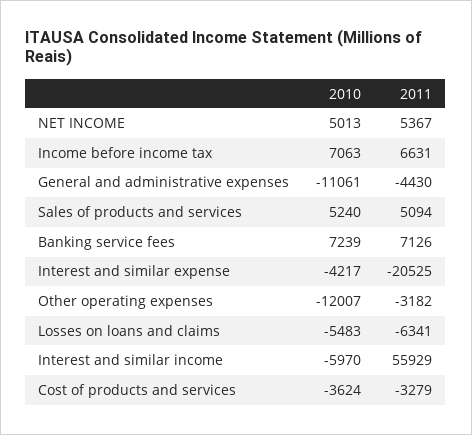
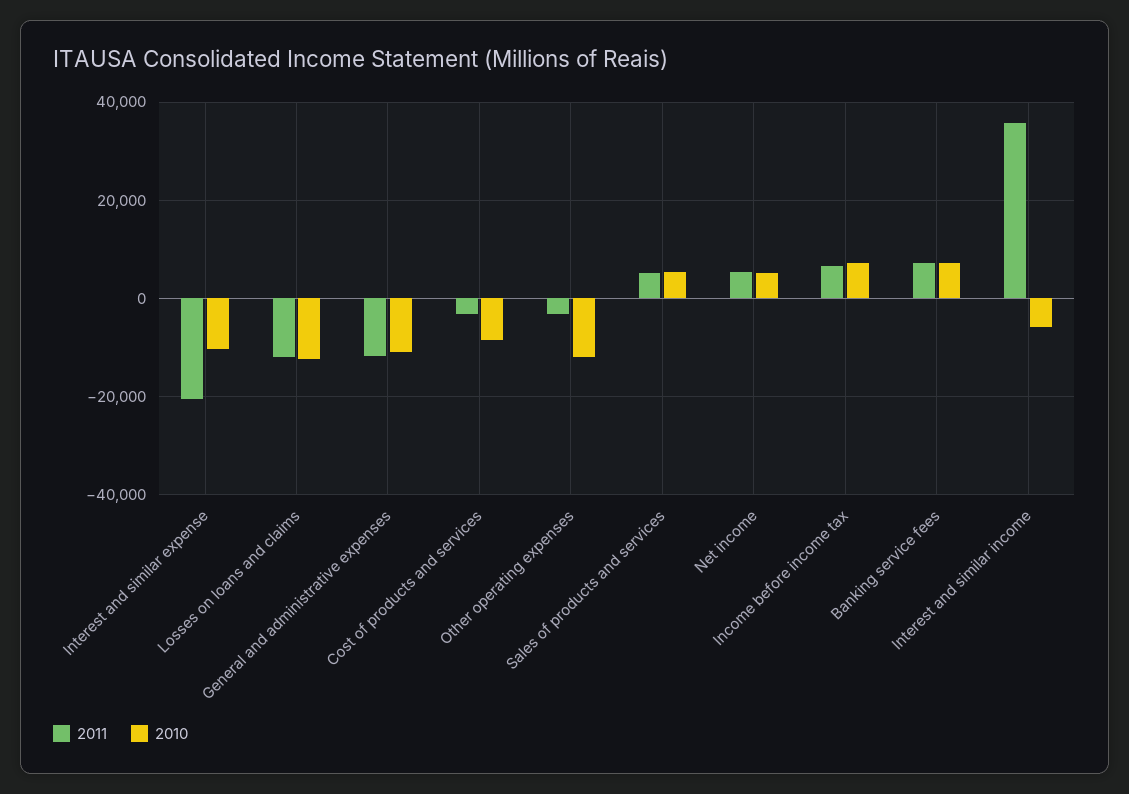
  {
    "2010": {
      "NET INCOME": 5013,
      "Income before income tax": 7063,
      "General and administrative expenses": -11061,
      "Sales of products and services": 5240,
      "Banking service fees": 7239,
-     "Interest and similar expense": -4217,
+     "Interest and similar expense": -10000,
      "Other operating expenses": -12007,
-     "Losses on loans and claims": -5483,
+     "Losses on loans and claims": -12000,
      "Interest and similar income": -5970,
-     "Cost of products and services": -3624
+     "Cost of products and services": -8000
    },
    "2011": {
      "NET INCOME": 5367,
      "Income before income tax": 6631,
-     "General and administrative expenses": -4430,
+     "General and administrative expenses": -12000,
      "Sales of products and services": 5094,
      "Banking service fees": 7126,
      "Interest and similar expense": -20525,
      "Other operating expenses": -3182,
-     "Losses on loans and claims": -6341,
+     "Losses on loans and claims": -12000,
-     "Interest and similar income": 55929,
+     "Interest and similar income": 36000,
      "Cost of products and services": -3279
    }
  }

